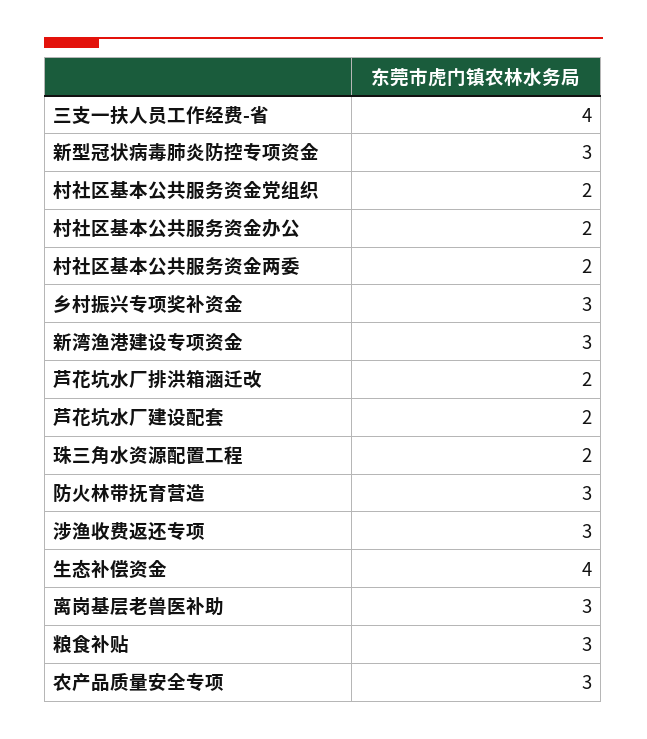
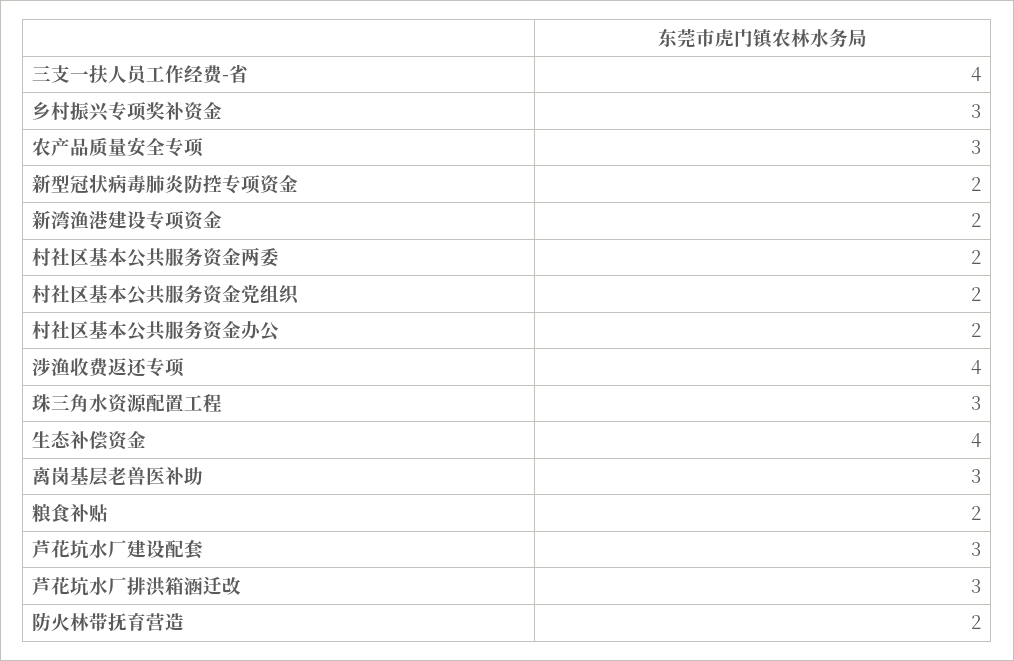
  {
    "三支一扶人员工作经费-省": 4,
-   "新型冠状病毒肺炎防控专项资金": 3,
+   "新型冠状病毒肺炎防控专项资金": 2,
    "村社区基本公共服务资金党组织": 2,
    "村社区基本公共服务资金办公": 2,
    "村社区基本公共服务资金两委": 2,
    "乡村振兴专项奖补资金": 3,
-   "新湾渔港建设专项资金": 3,
+   "新湾渔港建设专项资金": 2,
-   "芦花坑水厂排洪箱涵迁改": 2,
+   "芦花坑水厂排洪箱涵迁改": 3,
-   "芦花坑水厂建设配套": 2,
+   "芦花坑水厂建设配套": 3,
-   "珠三角水资源配置工程": 2,
+   "珠三角水资源配置工程": 3,
-   "防火林带抚育营造": 3,
+   "防火林带抚育营造": 2,
-   "涉渔收费返还专项": 3,
+   "涉渔收费返还专项": 4,
    "生态补偿资金": 4,
    "离岗基层老兽医补助": 3,
-   "粮食补贴": 3,
+   "粮食补贴": 2,
    "农产品质量安全专项": 3
  }

